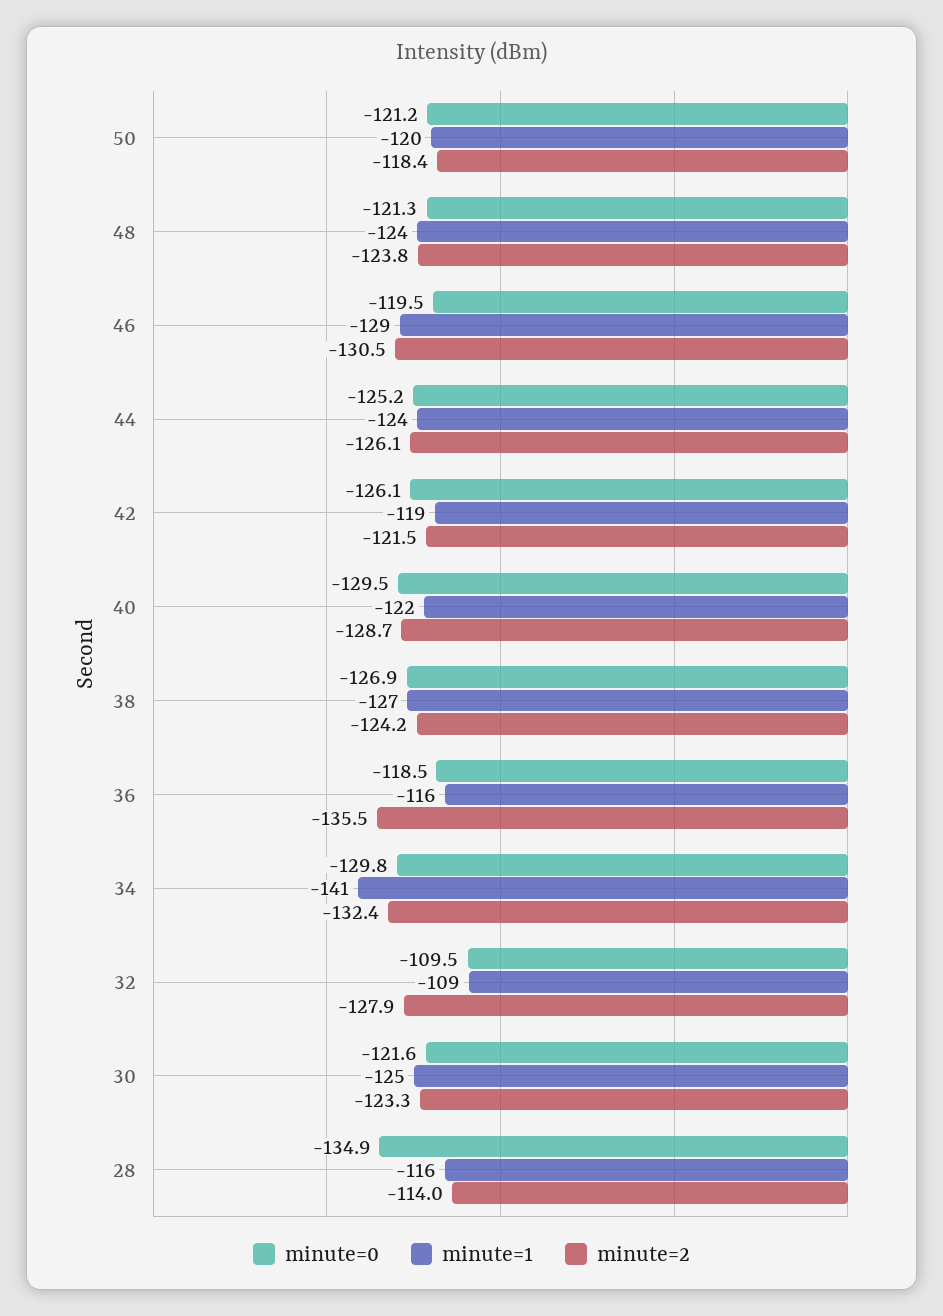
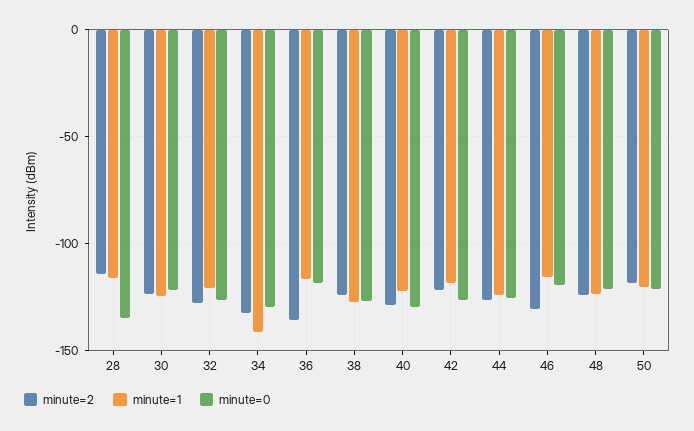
  {
    "minute=0": {
      "50": -121.2,
      "48": -121.3,
      "46": -119.5,
      "44": -125.2,
      "42": -126.1,
      "40": -129.5,
      "38": -126.9,
      "36": -118.5,
      "34": -129.8,
-     "32": -109.5,
+     "32": -125,
      "30": -121.6,
      "28": -134.9
    },
    "minute=1": {
      "50": -120,
      "48": -124,
-     "46": -129,
+     "46": -115,
      "44": -124,
      "42": -119,
      "40": -122,
      "38": -127,
      "36": -116,
      "34": -141,
-     "32": -109,
+     "32": -120,
      "30": -125,
      "28": -116
    },
    "minute=2": {
      "50": -118.4,
      "48": -123.8,
      "46": -130.5,
      "44": -126.1,
      "42": -121.5,
      "40": -128.7,
      "38": -124.2,
      "36": -135.5,
      "34": -132.4,
      "32": -127.9,
      "30": -123.3,
      "28": -114
    }
  }

